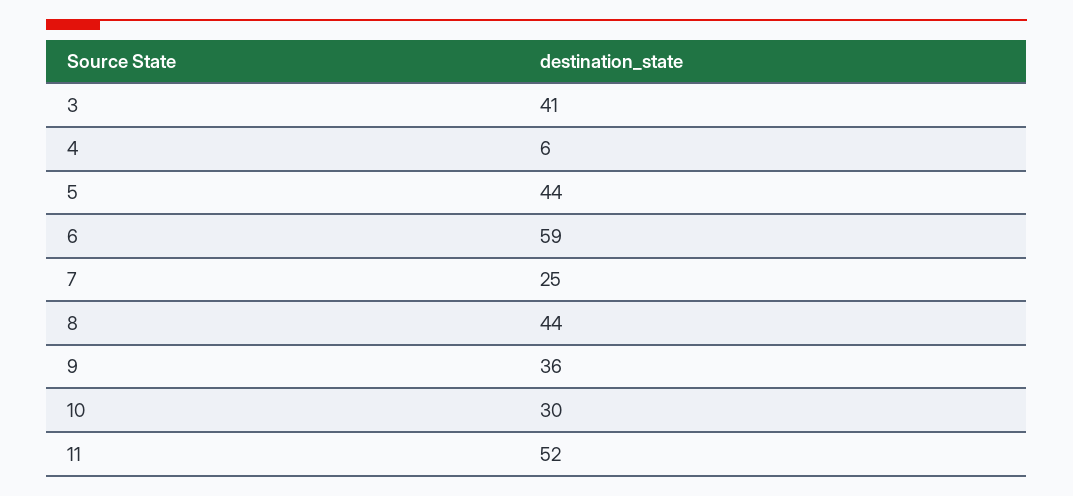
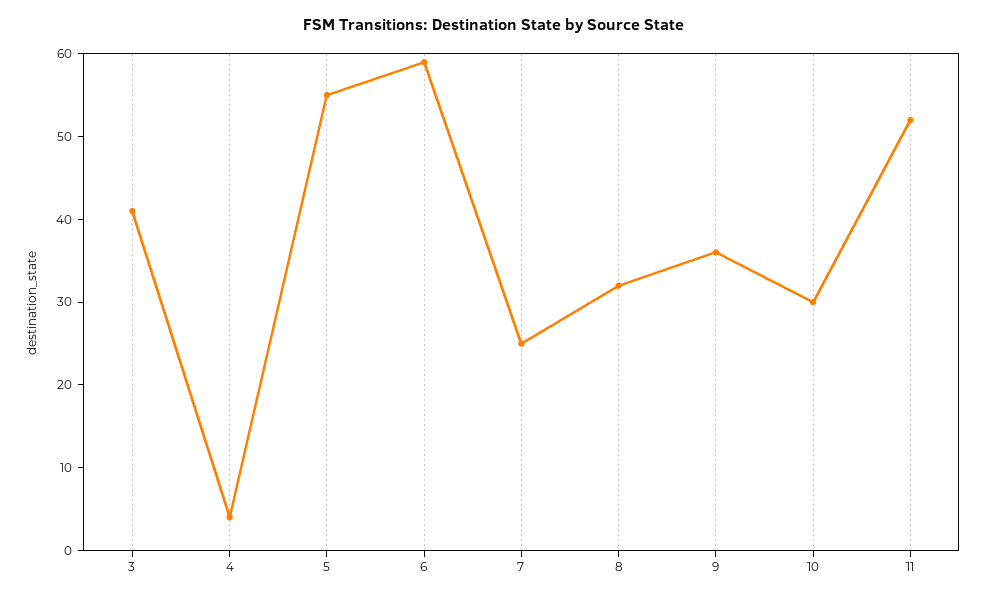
  {
    "3": 41,
-   "4": 6,
+   "4": 4,
-   "5": 44,
+   "5": 55,
    "6": 59,
    "7": 25,
-   "8": 44,
+   "8": 32,
    "9": 36,
    "10": 30,
    "11": 52
  }

